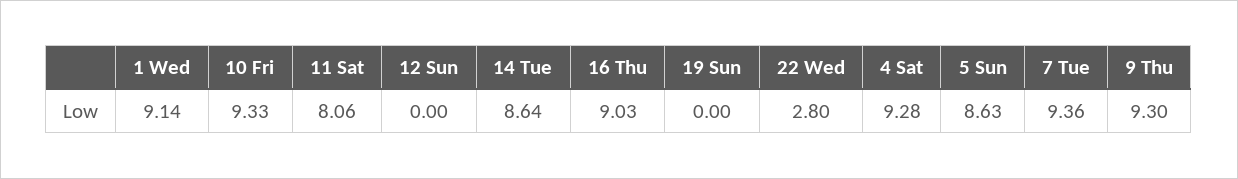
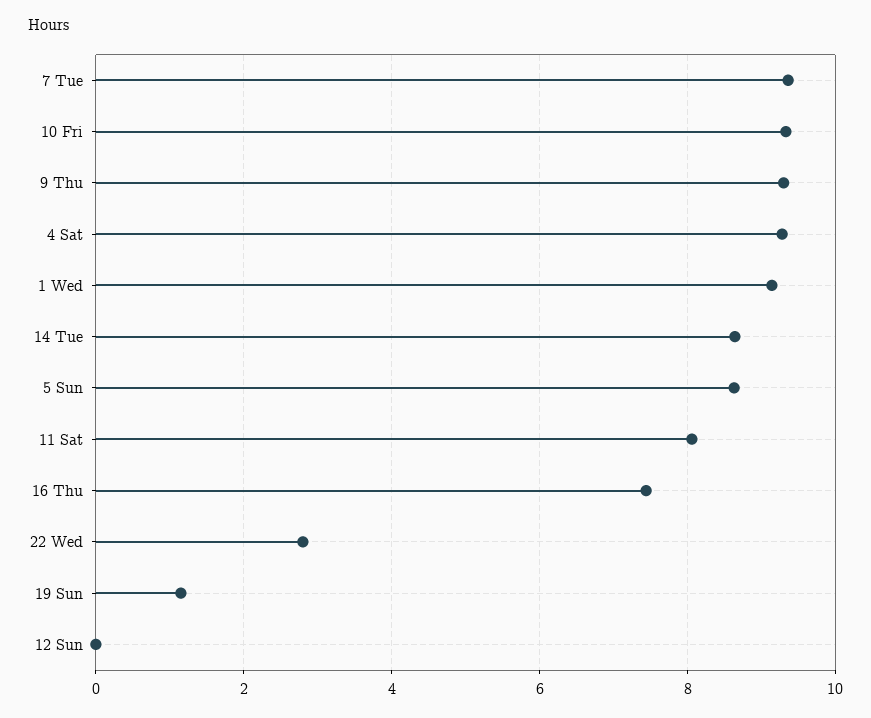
  {
    "1 Wed": 9.14,
    "10 Fri": 9.33,
    "11 Sat": 8.06,
    "12 Sun": 0,
    "14 Tue": 8.64,
-   "16 Thu": 9.03,
+   "16 Thu": 7.4,
-   "19 Sun": 0,
+   "19 Sun": 1.2,
    "22 Wed": 2.8,
    "4 Sat": 9.28,
    "5 Sun": 8.63,
    "7 Tue": 9.36,
    "9 Thu": 9.3
  }

